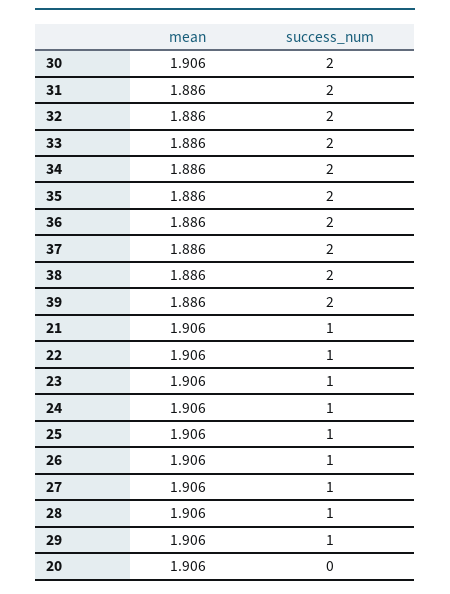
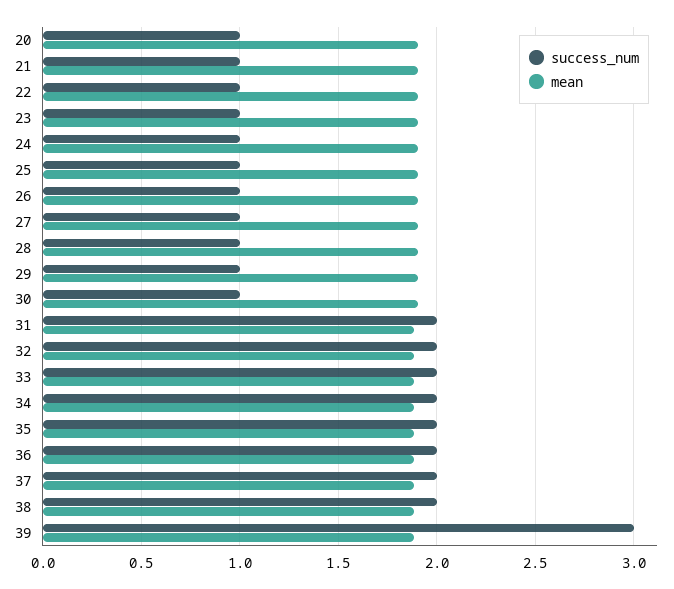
  {
    "mean": {
      "30": 1.906,
      "31": 1.886,
      "32": 1.886,
      "33": 1.886,
      "34": 1.886,
      "35": 1.886,
      "36": 1.886,
      "37": 1.886,
      "38": 1.886,
      "39": 1.886,
      "21": 1.906,
      "22": 1.906,
      "23": 1.906,
      "24": 1.906,
      "25": 1.906,
      "26": 1.906,
      "27": 1.906,
      "28": 1.906,
      "29": 1.906,
      "20": 1.906
    },
    "success_num": {
-     "30": 2,
+     "30": 1,
      "31": 2,
      "32": 2,
      "33": 2,
      "34": 2,
      "35": 2,
      "36": 2,
      "37": 2,
      "38": 2,
-     "39": 2,
+     "39": 3,
      "21": 1,
      "22": 1,
      "23": 1,
      "24": 1,
      "25": 1,
      "26": 1,
      "27": 1,
      "28": 1,
      "29": 1,
-     "20": 0
+     "20": 1
    }
  }

